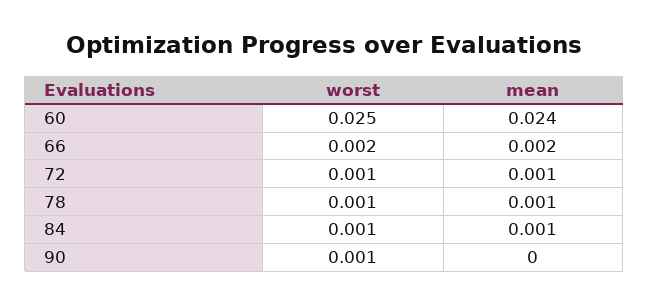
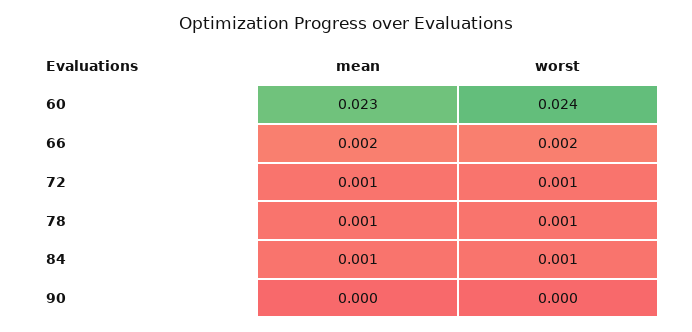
  {
    "worst": {
-     "60": 0.025,
+     "60": 0.024,
      "66": 0.002,
      "72": 0.001,
      "78": 0.001,
      "84": 0.001,
-     "90": 0.001
+     "90": 0
    },
    "mean": {
-     "60": 0.024,
+     "60": 0.023,
      "66": 0.002,
      "72": 0.001,
      "78": 0.001,
      "84": 0.001,
      "90": 0
    }
  }

